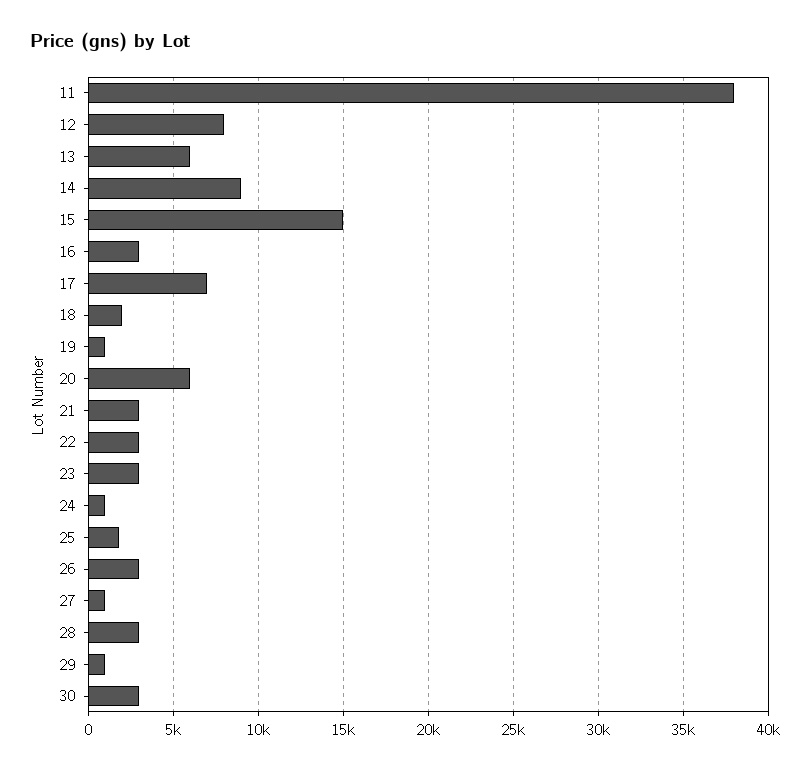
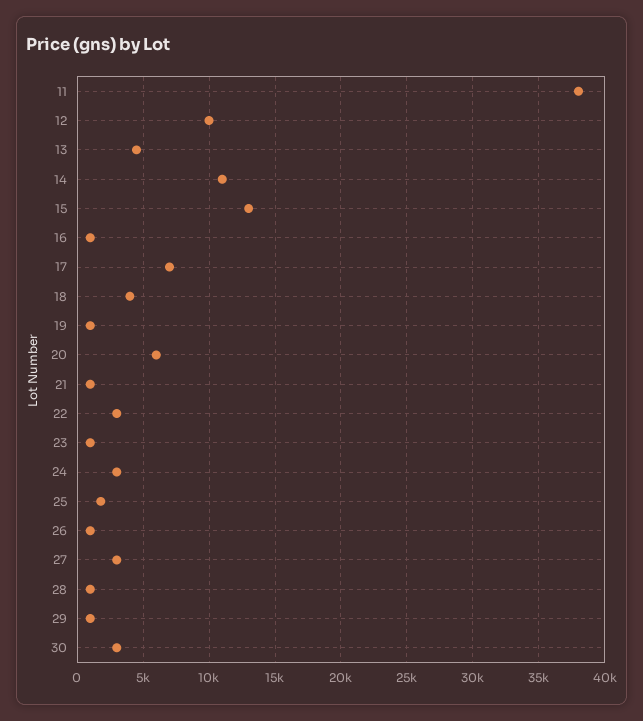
  {
    "11": 38000,
-   "12": 8000,
+   "12": 10000,
-   "13": 6000,
+   "13": 4500,
-   "14": 9000,
+   "14": 11000,
-   "15": 15000,
+   "15": 13000,
-   "16": 3000,
+   "16": 1000,
    "17": 7000,
-   "18": 2000,
+   "18": 4000,
    "19": 1000,
    "20": 6000,
-   "21": 3000,
+   "21": 1000,
    "22": 3000,
-   "23": 3000,
+   "23": 1000,
-   "24": 1000,
+   "24": 3000,
    "25": 2000,
-   "26": 3000,
+   "26": 1000,
-   "27": 1000,
+   "27": 3000,
-   "28": 3000,
+   "28": 1000,
    "29": 1000,
    "30": 3000
  }

